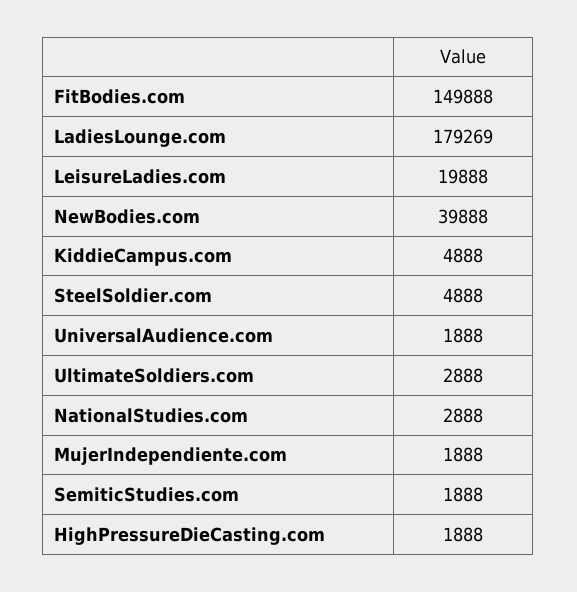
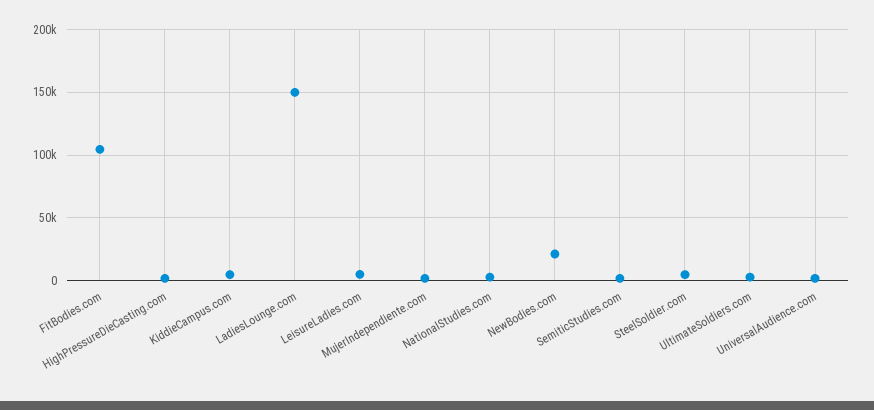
  {
-   "FitBodies.com": 149888,
+   "FitBodies.com": 105000,
-   "LadiesLounge.com": 179269,
+   "LadiesLounge.com": 150000,
-   "LeisureLadies.com": 19888,
+   "LeisureLadies.com": 5000,
-   "NewBodies.com": 39888,
+   "NewBodies.com": 20000,
    "KiddieCampus.com": 4888,
    "SteelSoldier.com": 4888,
    "UniversalAudience.com": 1888,
    "UltimateSoldiers.com": 2888,
    "NationalStudies.com": 2888,
    "MujerIndependiente.com": 1888,
    "SemiticStudies.com": 1888,
    "HighPressureDieCasting.com": 1888
  }

